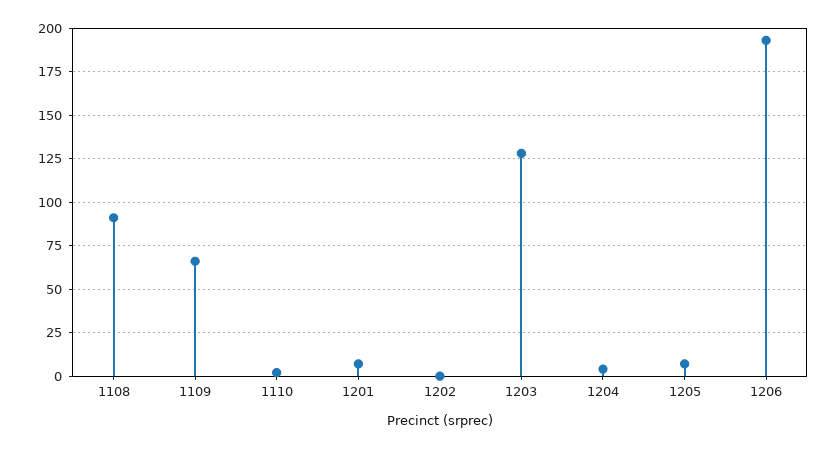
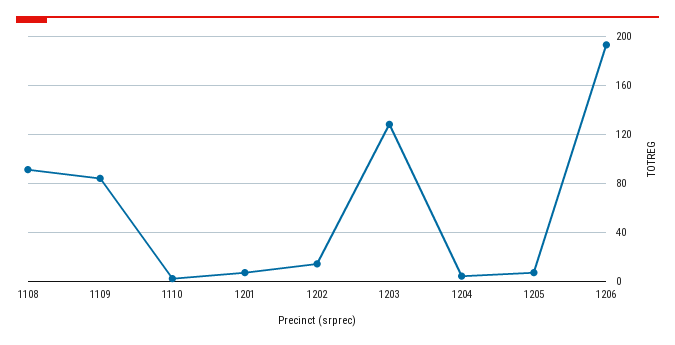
  {
    "1108": 90,
-   "1109": 65,
+   "1109": 85,
    "1110": 0,
    "1201": 5,
-   "1202": 0,
+   "1202": 15,
    "1203": 130,
    "1204": 5,
    "1205": 5,
    "1206": 195
  }

